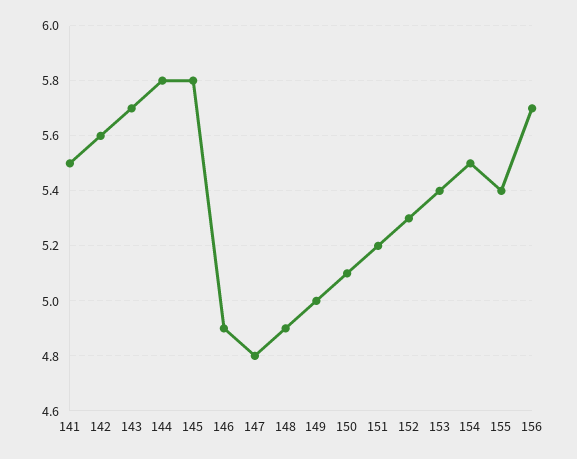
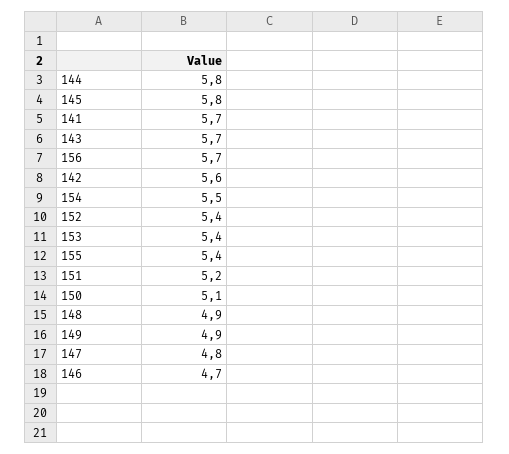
  {
-   "141": 5.5,
+   "141": 5.7,
    "142": 5.6,
    "143": 5.7,
    "144": 5.8,
    "145": 5.8,
-   "146": 4.9,
+   "146": 4.7,
    "147": 4.8,
    "148": 4.9,
-   "149": 5,
+   "149": 4.9,
    "150": 5.1,
    "151": 5.2,
-   "152": 5.3,
+   "152": 5.4,
    "153": 5.4,
    "154": 5.5,
    "155": 5.4,
    "156": 5.7
  }

